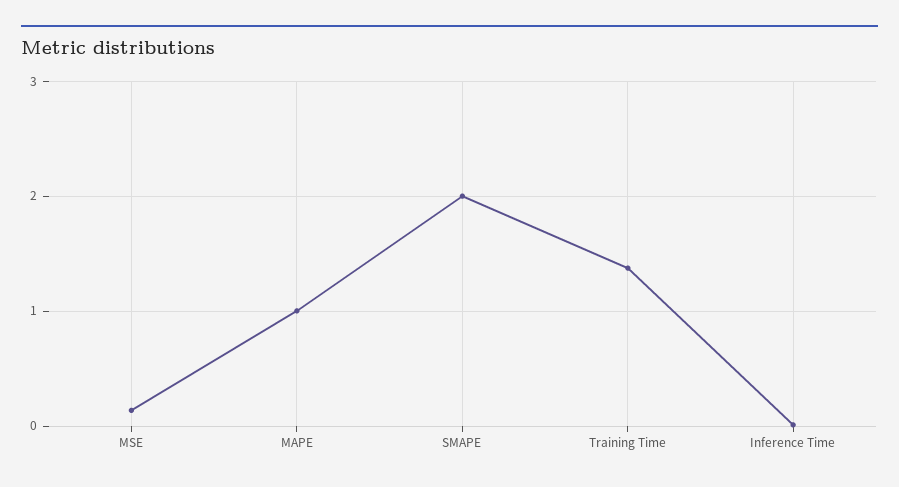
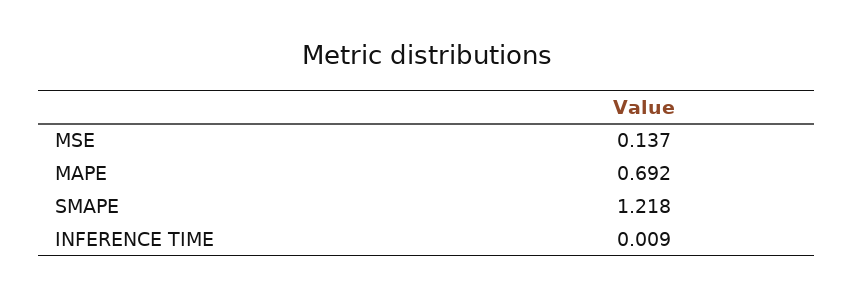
  {
    "MSE": 0.137,
-   "MAPE": 1,
+   "MAPE": 0.692,
-   "SMAPE": 2,
+   "SMAPE": 1.218,
-   "Training Time": 1.4,
    "Inference Time": 0.009
  }

